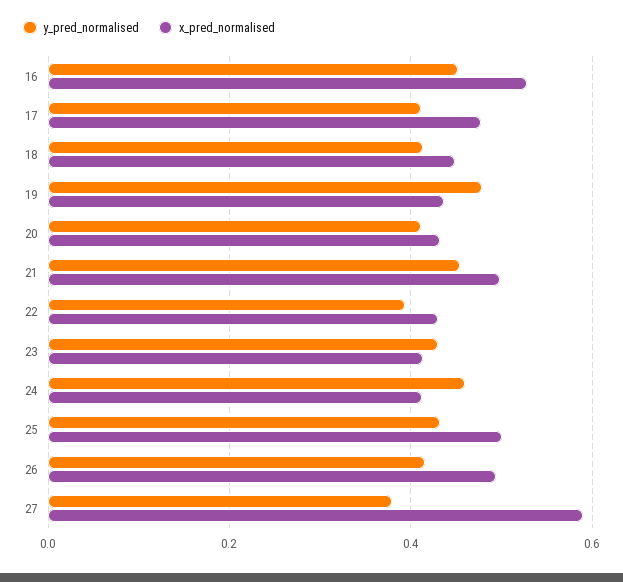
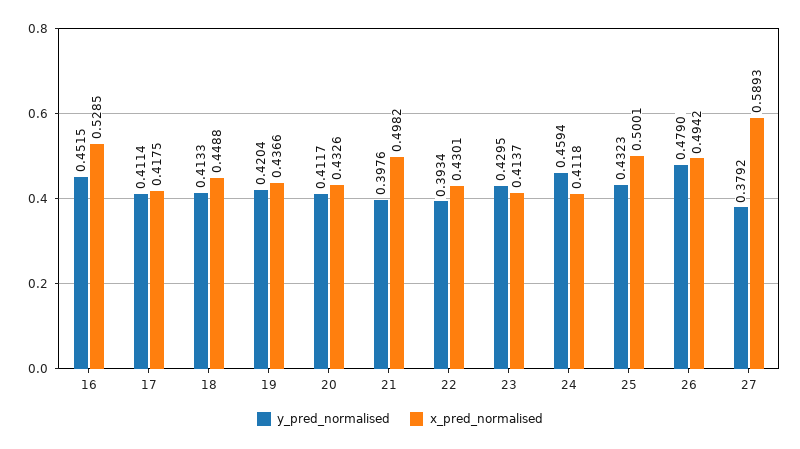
  {
    "y_pred_normalised": {
      "16": 0.4515,
      "17": 0.4114,
      "18": 0.4133,
-     "19": 0.48,
+     "19": 0.4204,
      "20": 0.4117,
-     "21": 0.46,
+     "21": 0.3976,
      "22": 0.3934,
      "23": 0.4295,
      "24": 0.4594,
      "25": 0.4323,
-     "26": 0.42,
+     "26": 0.479,
      "27": 0.3792
    },
    "x_pred_normalised": {
      "16": 0.5285,
-     "17": 0.48,
+     "17": 0.4175,
      "18": 0.4488,
      "19": 0.4366,
      "20": 0.4326,
      "21": 0.4982,
      "22": 0.4301,
      "23": 0.4137,
      "24": 0.4118,
      "25": 0.5001,
      "26": 0.4942,
      "27": 0.5893
    }
  }

